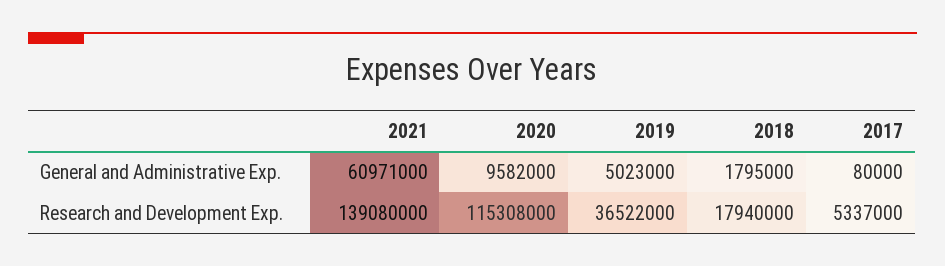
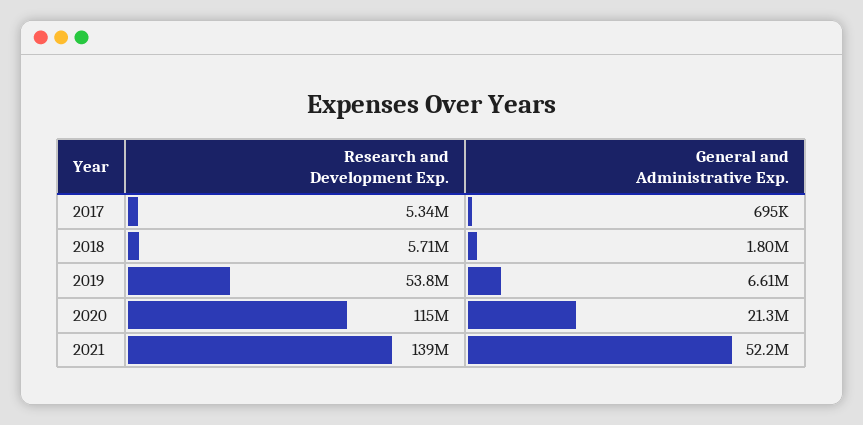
  {
    "2021": {
-     "General and Administrative Exp.": 60971000,
+     "General and Administrative Exp.": 52200000,
      "Research and Development Exp.": 139080000
    },
    "2020": {
-     "General and Administrative Exp.": 9582000,
+     "General and Administrative Exp.": 21300000,
      "Research and Development Exp.": 115308000
    },
    "2019": {
-     "General and Administrative Exp.": 5023000,
+     "General and Administrative Exp.": 6610000,
-     "Research and Development Exp.": 36522000
+     "Research and Development Exp.": 53800000
    },
    "2018": {
      "General and Administrative Exp.": 1795000,
-     "Research and Development Exp.": 17940000
+     "Research and Development Exp.": 5710000
    },
    "2017": {
-     "General and Administrative Exp.": 80000,
+     "General and Administrative Exp.": 695000,
      "Research and Development Exp.": 5337000
    }
  }

